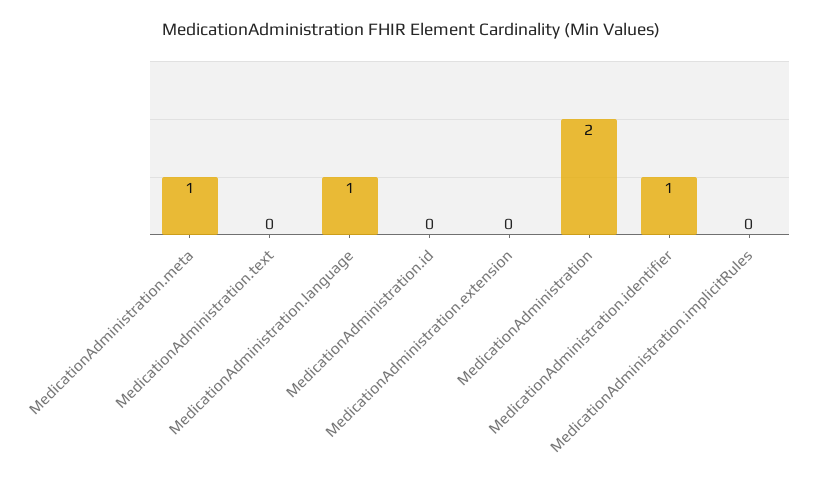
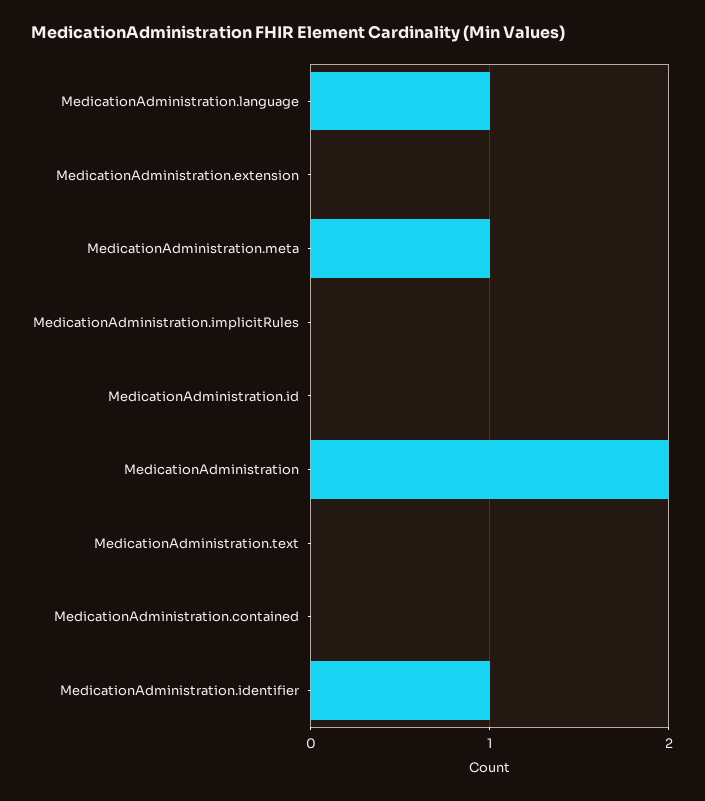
  {
    "MedicationAdministration.meta": 1,
    "MedicationAdministration.text": 0,
    "MedicationAdministration.language": 1,
    "MedicationAdministration.id": 0,
    "MedicationAdministration.extension": 0,
    "MedicationAdministration": 2,
    "MedicationAdministration.identifier": 1,
-   "MedicationAdministration.implicitRules": 0
+   "MedicationAdministration.implicitRules": 0,
+   "MedicationAdministration.contained": 0
  }

